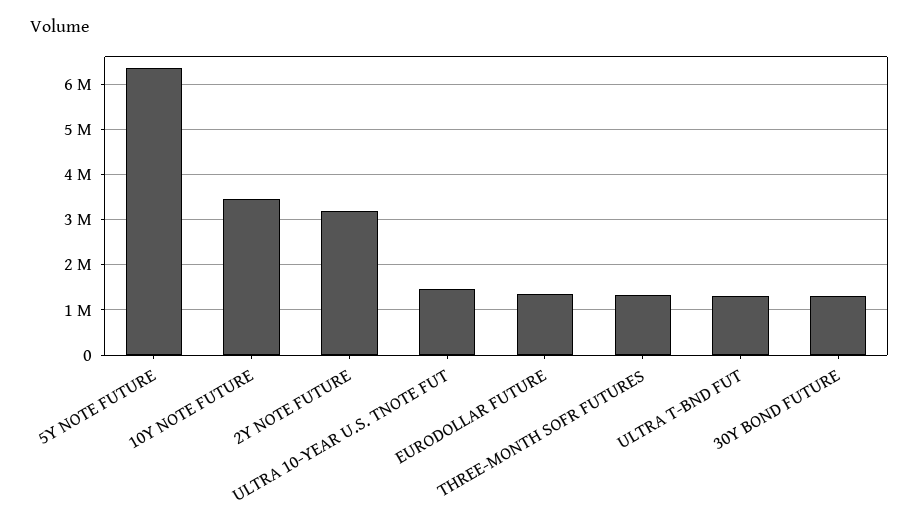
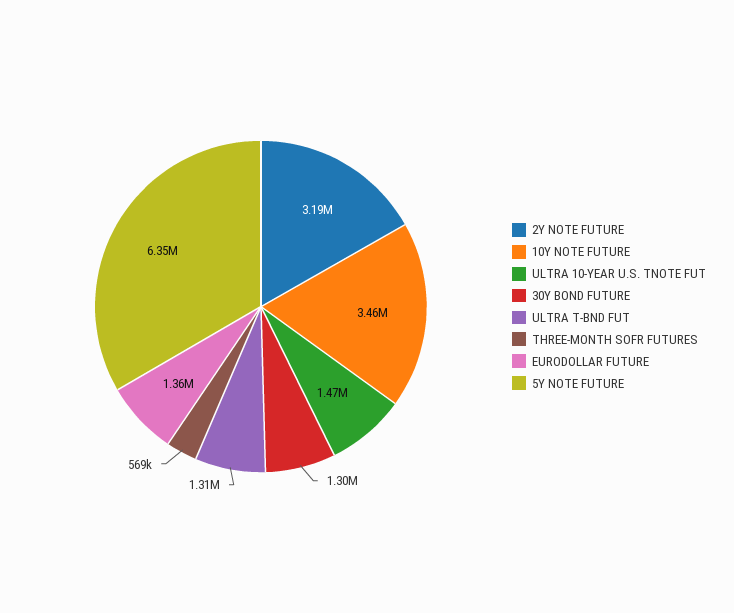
  {
    "5Y NOTE FUTURE": 6350000,
    "10Y NOTE FUTURE": 3460000,
    "2Y NOTE FUTURE": 3190000,
    "ULTRA 10-YEAR U.S. TNOTE FUT": 1470000,
    "EURODOLLAR FUTURE": 1360000,
-   "THREE-MONTH SOFR FUTURES": 1400000,
+   "THREE-MONTH SOFR FUTURES": 569000,
    "ULTRA T-BND FUT": 1310000,
    "30Y BOND FUTURE": 1300000
  }

